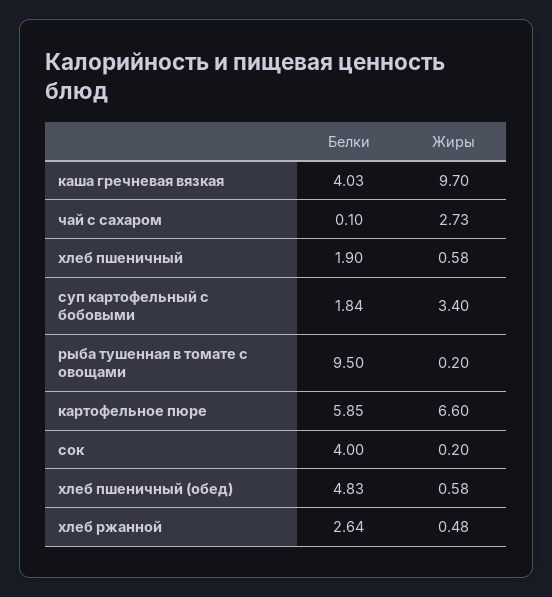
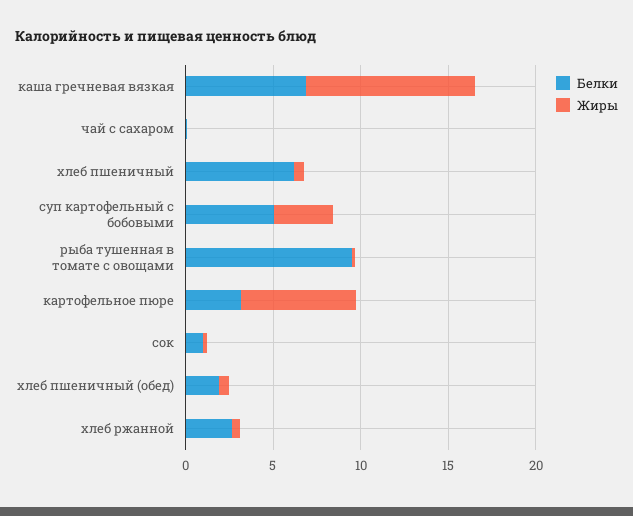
  {
    "Белки": {
-     "каша гречневая вязкая": 4.03,
+     "каша гречневая вязкая": 7,
      "чай с сахаром": 0.1,
-     "хлеб пшеничный": 1.9,
+     "хлеб пшеничный": 6,
-     "суп картофельный с бобовыми": 1.84,
+     "суп картофельный с бобовыми": 5,
      "рыба тушенная в томате с овощами": 9.5,
-     "картофельное пюре": 5.85,
+     "картофельное пюре": 3,
-     "сок": 4,
+     "сок": 1,
-     "хлеб пшеничный (обед)": 4.83,
+     "хлеб пшеничный (обед)": 2,
      "хлеб ржанной": 2.64
    },
    "Жиры": {
      "каша гречневая вязкая": 9.7,
-     "чай с сахаром": 2.73,
+     "чай с сахаром": 0,
      "хлеб пшеничный": 0.58,
      "суп картофельный с бобовыми": 3.4,
      "рыба тушенная в томате с овощами": 0.2,
      "картофельное пюре": 6.6,
      "сок": 0.2,
      "хлеб пшеничный (обед)": 0.58,
      "хлеб ржанной": 0.48
    }
  }

